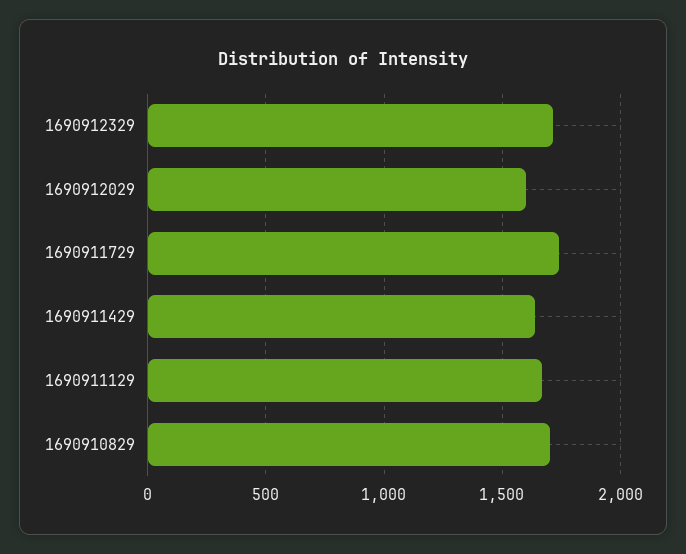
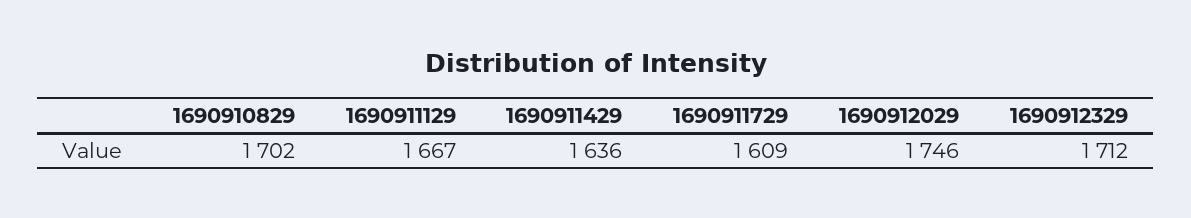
  {
    "1690912329": 1712,
-   "1690912029": 1600,
+   "1690912029": 1746,
-   "1690911729": 1750,
+   "1690911729": 1609,
    "1690911429": 1636,
    "1690911129": 1667,
    "1690910829": 1702
  }

